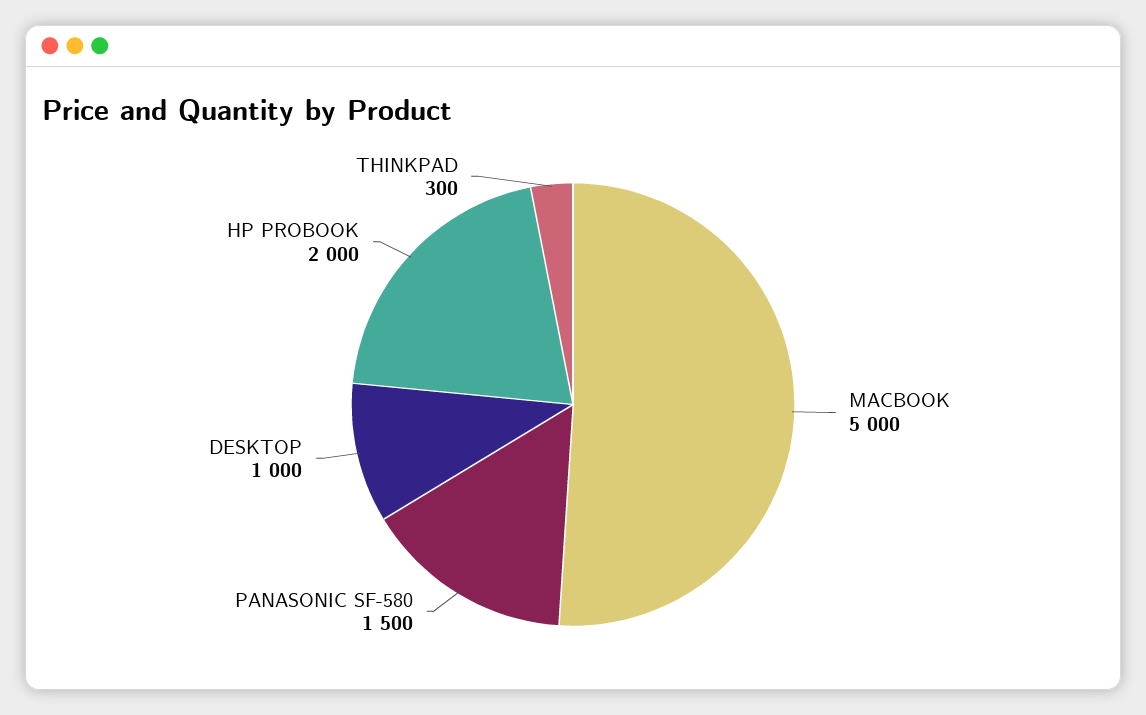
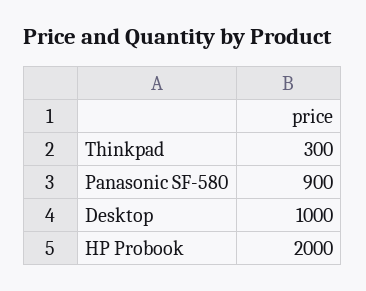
  {
-   "MACBOOK": 5000,
-   "PANASONIC SF-580": 1500,
+   "PANASONIC SF-580": 900,
    "DESKTOP": 1000,
    "HP PROBOOK": 2000,
    "THINKPAD": 300
  }

